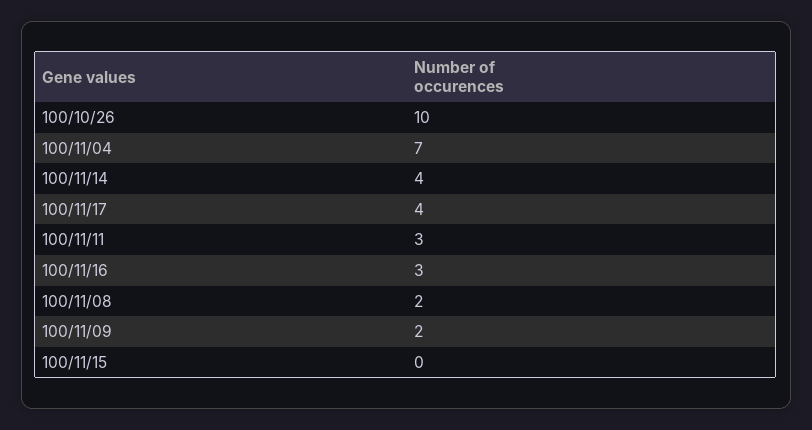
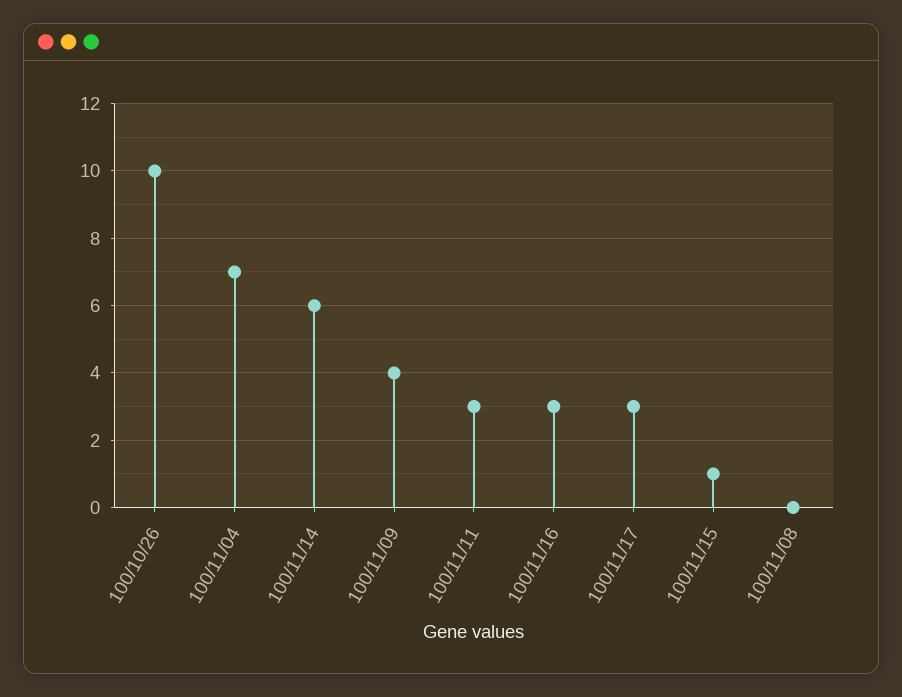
  {
    "100/10/26": 10,
    "100/11/04": 7,
-   "100/11/14": 4,
+   "100/11/14": 6,
-   "100/11/17": 4,
+   "100/11/17": 3,
    "100/11/11": 3,
    "100/11/16": 3,
-   "100/11/08": 2,
+   "100/11/08": 0,
-   "100/11/09": 2,
+   "100/11/09": 4,
-   "100/11/15": 0
+   "100/11/15": 1
  }

